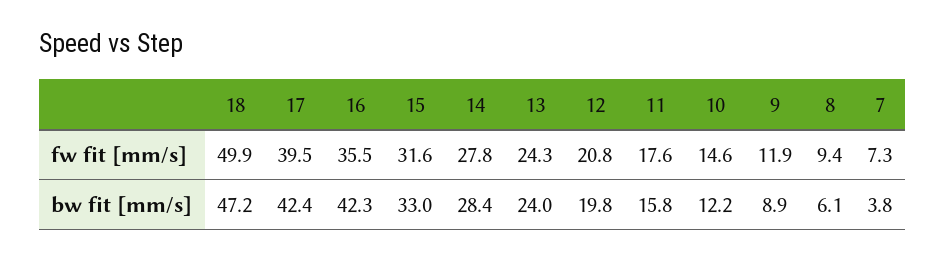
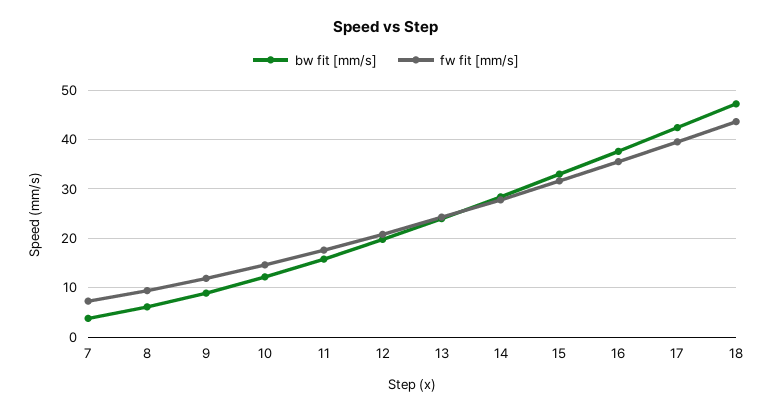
  {
    "fw fit [mm/s]": {
-     "18": 49.9,
+     "18": 44,
      "17": 39.5,
      "16": 35.5,
      "15": 31.6,
      "14": 27.8,
      "13": 24.3,
      "12": 20.8,
      "11": 17.6,
      "10": 14.6,
      "9": 11.9,
      "8": 9.4,
      "7": 7.3
    },
    "bw fit [mm/s]": {
      "18": 47.2,
      "17": 42.4,
-     "16": 42.3,
+     "16": 38,
      "15": 33,
      "14": 28.4,
      "13": 24,
      "12": 19.8,
      "11": 15.8,
      "10": 12.2,
      "9": 8.9,
      "8": 6.1,
      "7": 3.8
    }
  }

